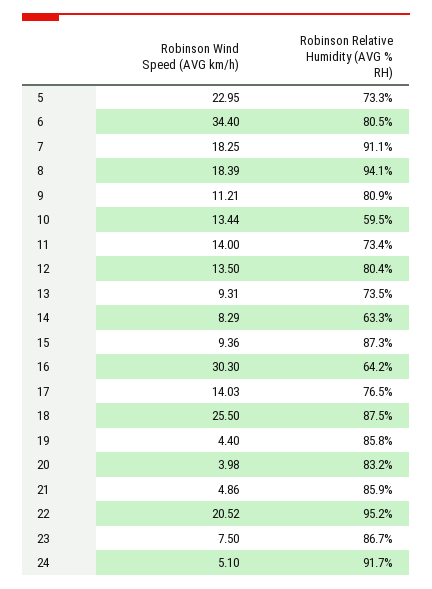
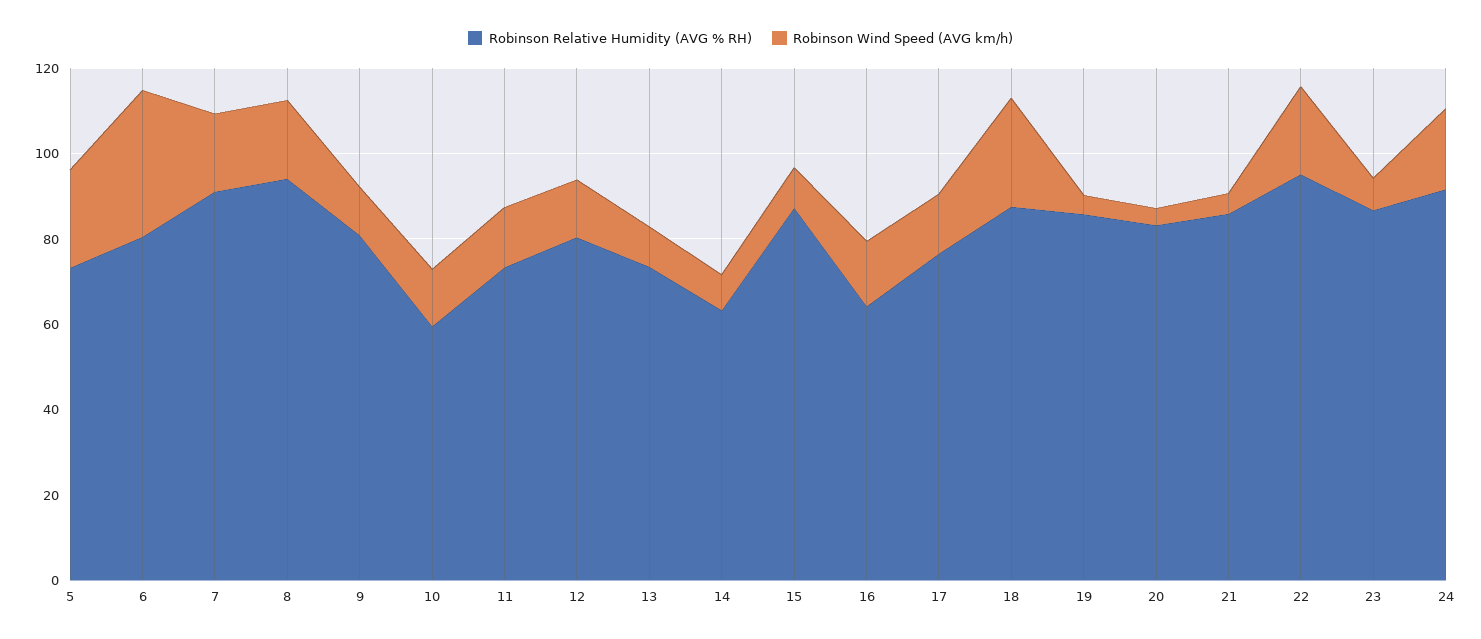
  {
    "Robinson Wind Speed (AVG km/h)": {
      "5": 22.95,
      "6": 34.4,
      "7": 18.25,
      "8": 18.39,
      "9": 11.21,
      "10": 13.44,
      "11": 14,
      "12": 13.5,
      "13": 9.31,
      "14": 8.29,
      "15": 9.36,
-     "16": 30.3,
+     "16": 15,
      "17": 14.03,
      "18": 25.5,
      "19": 4.4,
      "20": 3.98,
      "21": 4.86,
      "22": 20.52,
      "23": 7.5,
-     "24": 5.1
+     "24": 20
    },
    "Robinson Relative Humidity (AVG % RH)": {
      "5": 73.3,
      "6": 80.5,
      "7": 91.1,
      "8": 94.1,
      "9": 80.9,
      "10": 59.5,
      "11": 73.4,
      "12": 80.4,
      "13": 73.5,
      "14": 63.3,
      "15": 87.3,
      "16": 64.2,
      "17": 76.5,
      "18": 87.5,
      "19": 85.8,
      "20": 83.2,
      "21": 85.9,
      "22": 95.2,
      "23": 86.7,
      "24": 91.7
    }
  }

